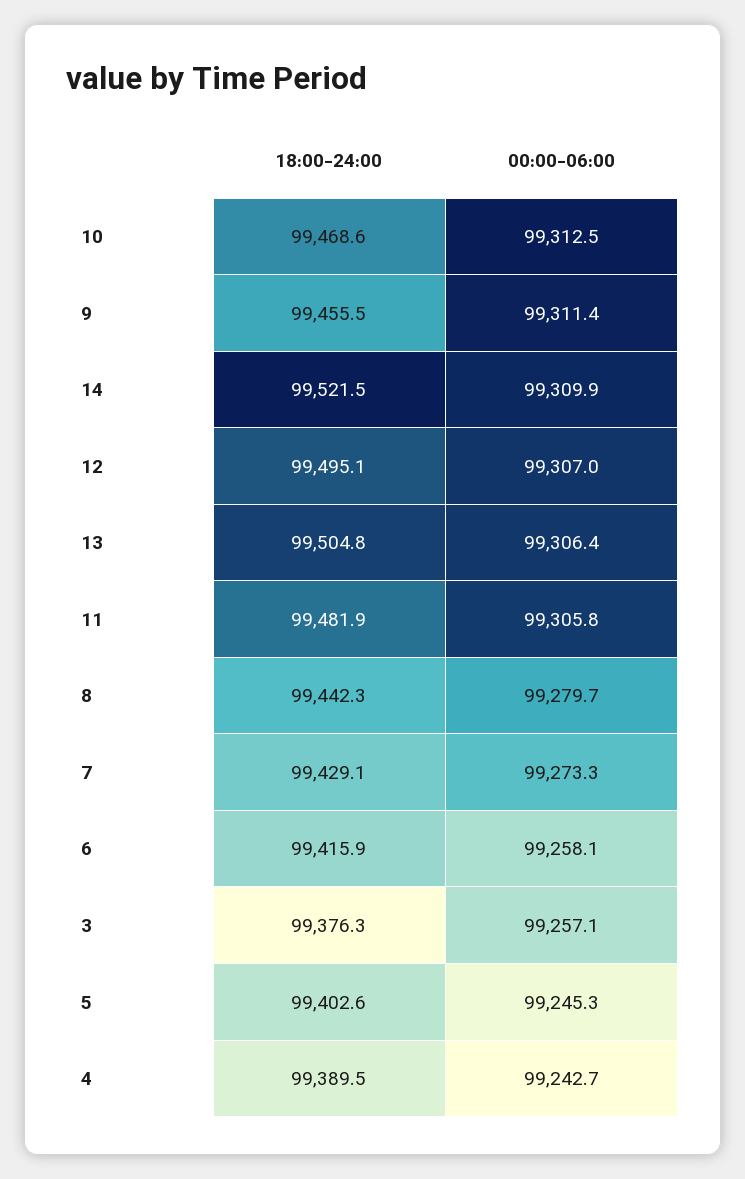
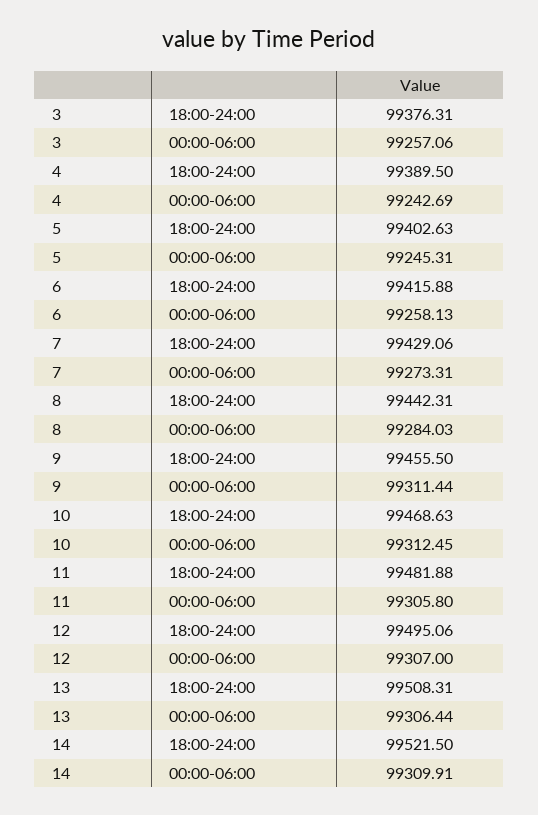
  {
    "18:00-24:00": {
      "10": 99468.63,
      "9": 99455.5,
      "14": 99521.5,
      "12": 99495.06,
-     "13": 99504.8,
+     "13": 99508.31,
      "11": 99481.88,
      "8": 99442.31,
      "7": 99429.06,
      "6": 99415.88,
      "3": 99376.31,
      "5": 99402.63,
      "4": 99389.5
    },
    "00:00-06:00": {
      "10": 99312.45,
      "9": 99311.44,
      "14": 99309.91,
      "12": 99307,
      "13": 99306.44,
      "11": 99305.8,
-     "8": 99279.7,
+     "8": 99284.03,
      "7": 99273.31,
      "6": 99258.13,
      "3": 99257.06,
      "5": 99245.31,
      "4": 99242.69
    }
  }

